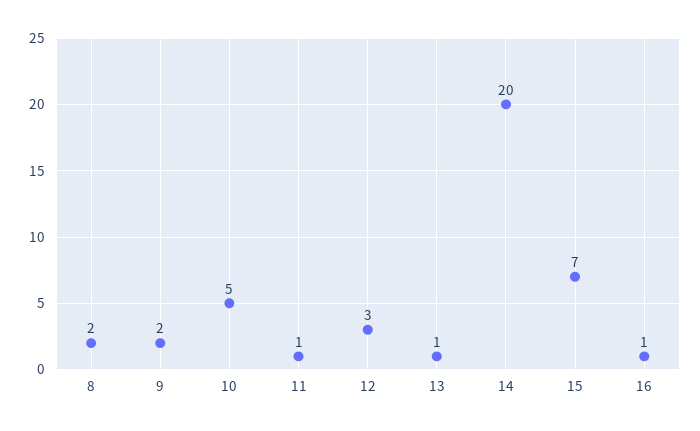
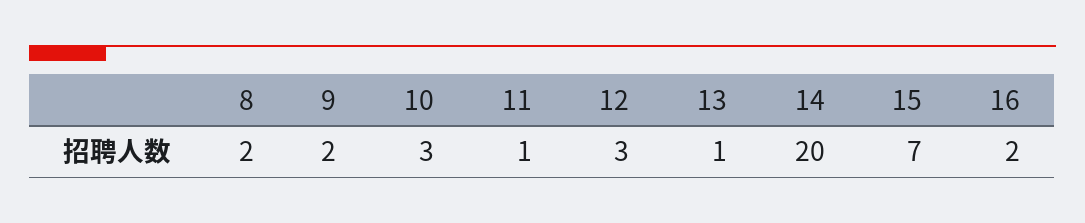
  {
    "8": 2,
    "9": 2,
-   "10": 5,
+   "10": 3,
    "11": 1,
    "12": 3,
    "13": 1,
    "14": 20,
    "15": 7,
-   "16": 1
+   "16": 2
  }

